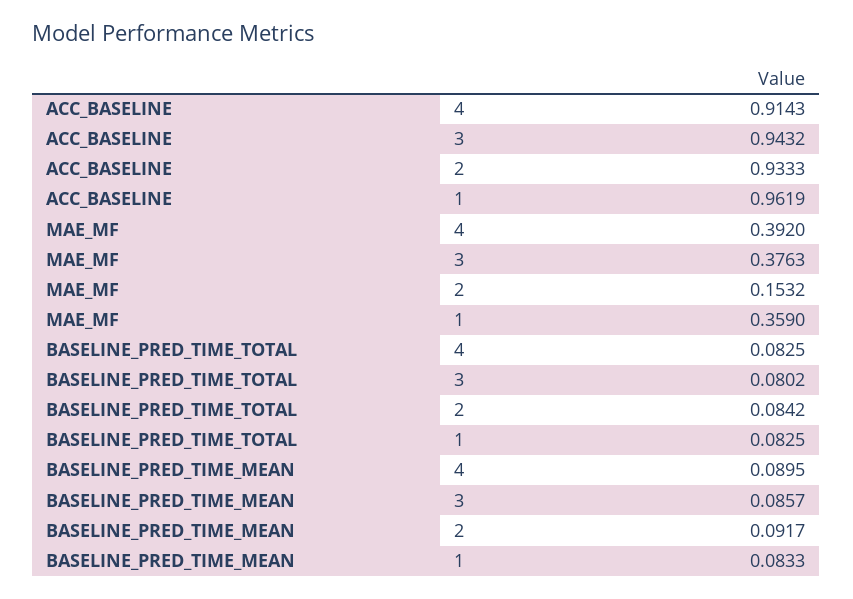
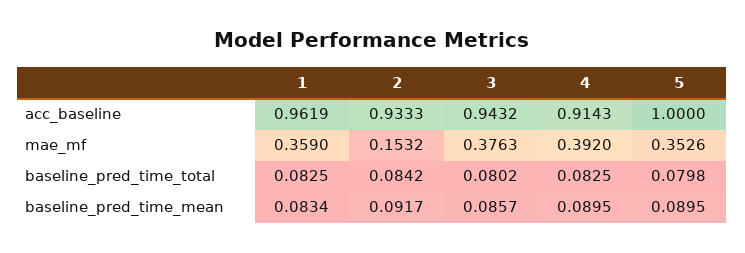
  {
    "ACC_BASELINE": {
      "4": 0.9143,
      "3": 0.9432,
      "2": 0.9333,
-     "1": 0.9619
+     "1": 0.9619,
+     "5": 1
    },
    "MAE_MF": {
      "4": 0.392,
      "3": 0.3763,
      "2": 0.1532,
-     "1": 0.359
+     "1": 0.359,
+     "5": 0.3526
    },
    "BASELINE_PRED_TIME_TOTAL": {
      "4": 0.0825,
      "3": 0.0802,
      "2": 0.0842,
-     "1": 0.0825
+     "1": 0.0825,
+     "5": 0.0798
    },
    "BASELINE_PRED_TIME_MEAN": {
      "4": 0.0895,
      "3": 0.0857,
      "2": 0.0917,
-     "1": 0.0833
+     "1": 0.0834,
+     "5": 0.0895
    }
  }

